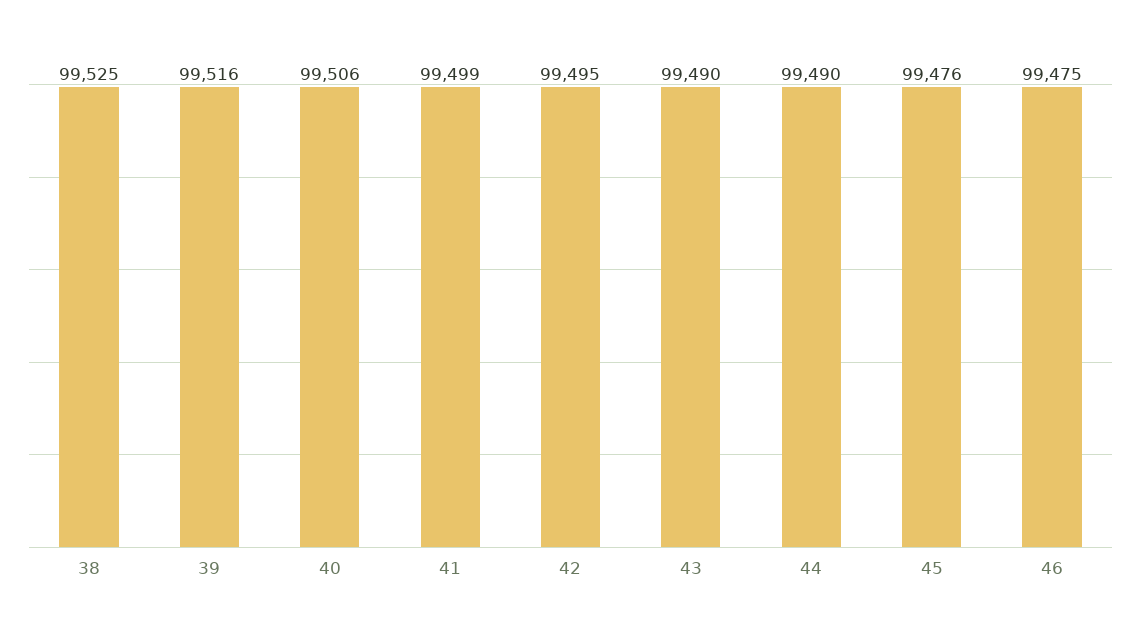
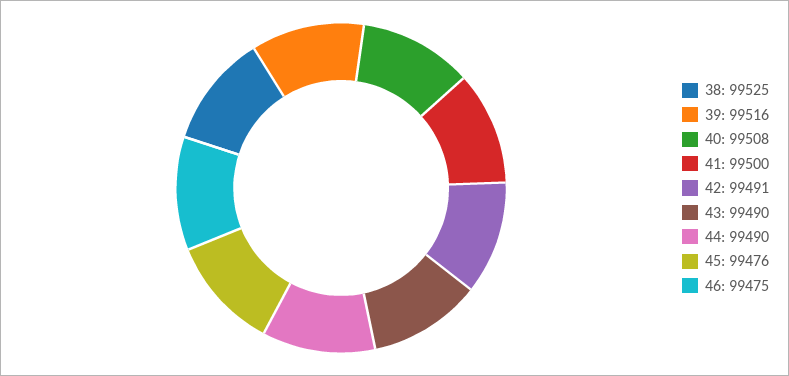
  {
    "38": 99525,
    "39": 99516,
-   "40": 99506,
+   "40": 99508,
-   "41": 99499,
+   "41": 99500,
-   "42": 99495,
+   "42": 99491,
    "43": 99490,
    "44": 99490,
    "45": 99476,
    "46": 99475
  }

